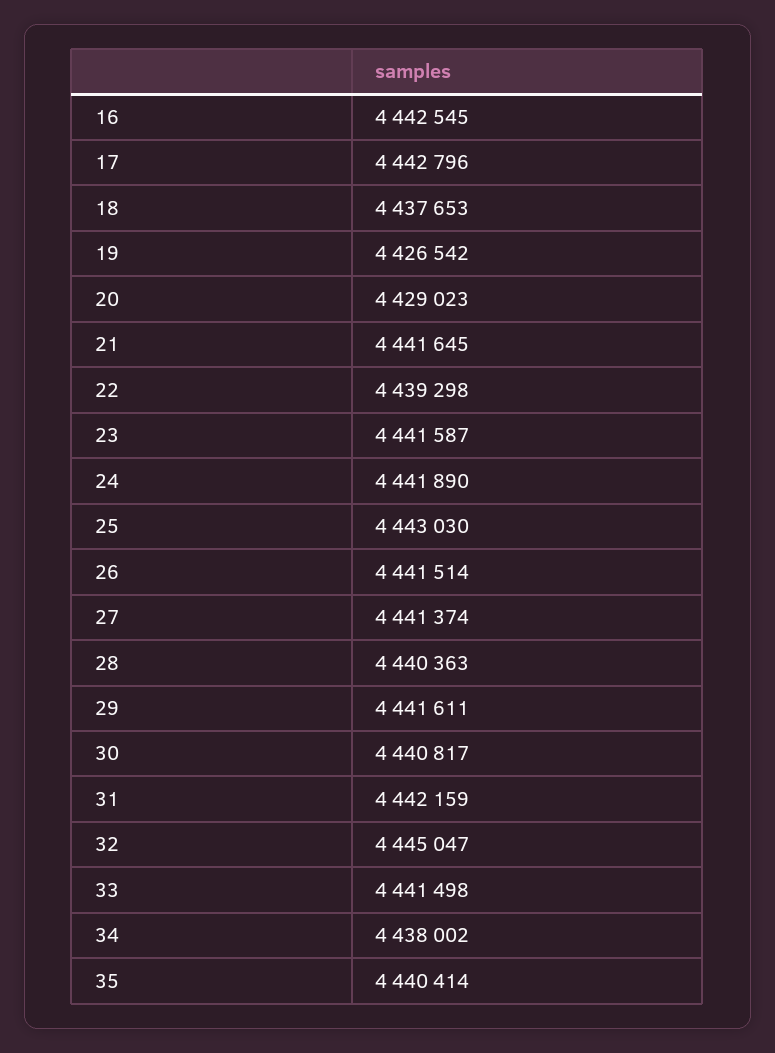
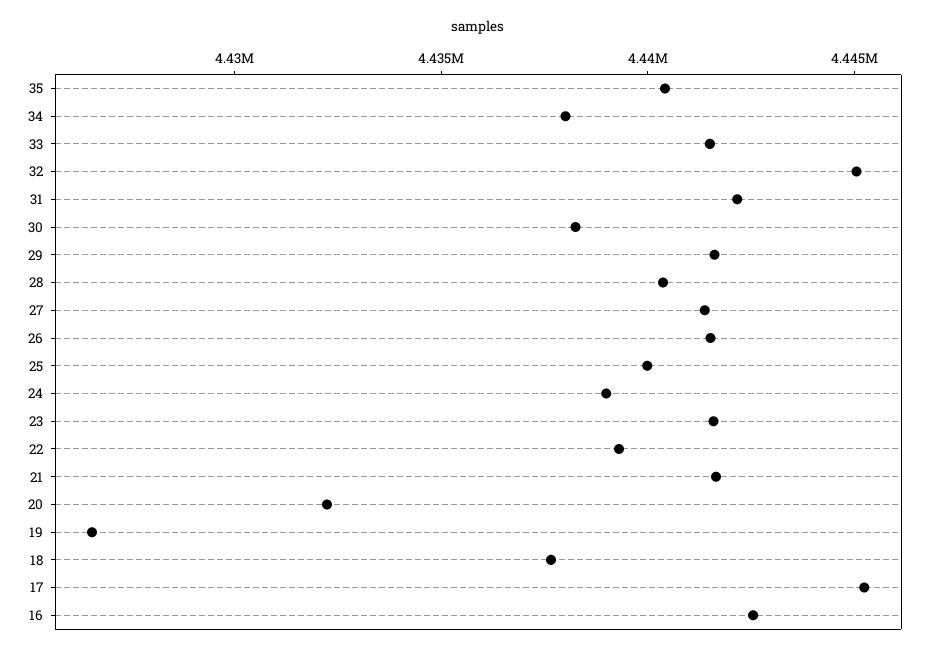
  {
    "16": 4442545,
-   "17": 4442796,
+   "17": 4445000,
    "18": 4437653,
    "19": 4426542,
-   "20": 4429023,
+   "20": 4432000,
    "21": 4441645,
    "22": 4439298,
    "23": 4441587,
-   "24": 4441890,
+   "24": 4439000,
-   "25": 4443030,
+   "25": 4440000,
    "26": 4441514,
    "27": 4441374,
    "28": 4440363,
    "29": 4441611,
-   "30": 4440817,
+   "30": 4438000,
    "31": 4442159,
    "32": 4445047,
    "33": 4441498,
    "34": 4438002,
    "35": 4440414
  }

